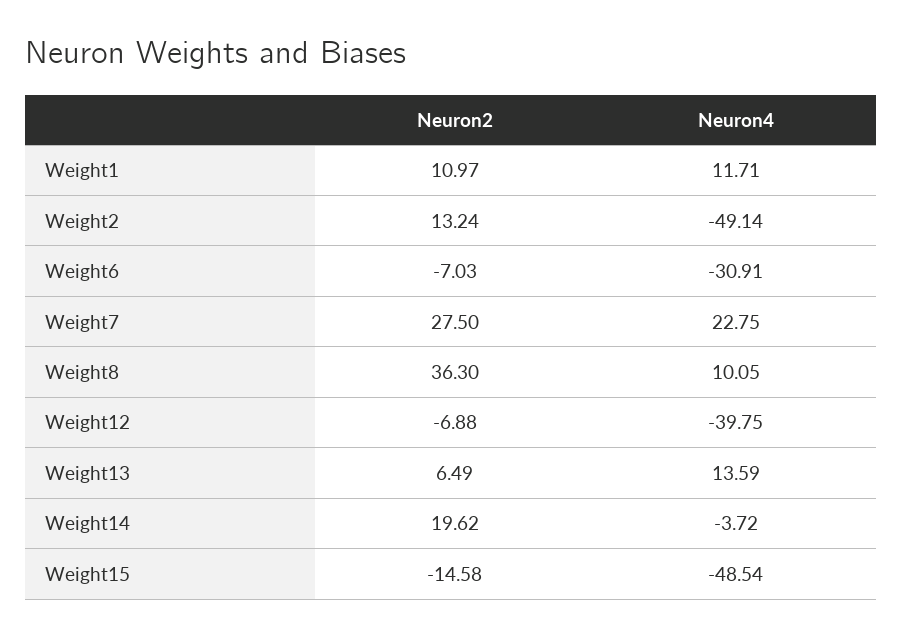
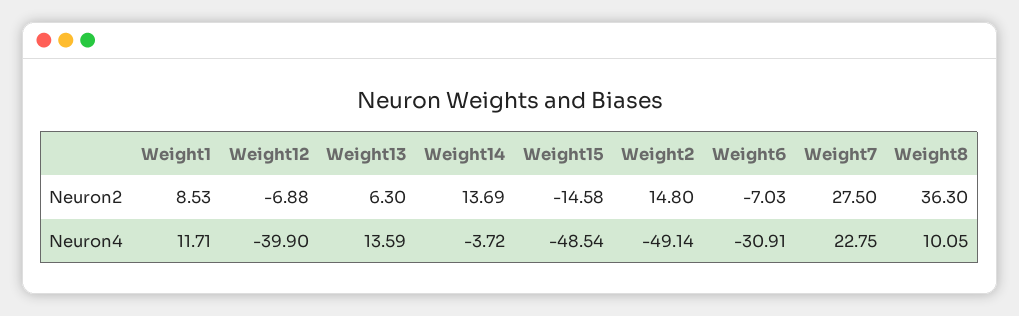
  {
    "Neuron2": {
-     "Weight1": 10.97,
+     "Weight1": 8.53,
-     "Weight2": 13.24,
+     "Weight2": 14.8,
      "Weight6": -7.03,
      "Weight7": 27.5,
      "Weight8": 36.3,
      "Weight12": -6.88,
-     "Weight13": 6.49,
+     "Weight13": 6.3,
-     "Weight14": 19.62,
+     "Weight14": 13.69,
      "Weight15": -14.58
    },
    "Neuron4": {
      "Weight1": 11.71,
      "Weight2": -49.14,
      "Weight6": -30.91,
      "Weight7": 22.75,
      "Weight8": 10.05,
-     "Weight12": -39.75,
+     "Weight12": -39.9,
      "Weight13": 13.59,
      "Weight14": -3.72,
      "Weight15": -48.54
    }
  }

